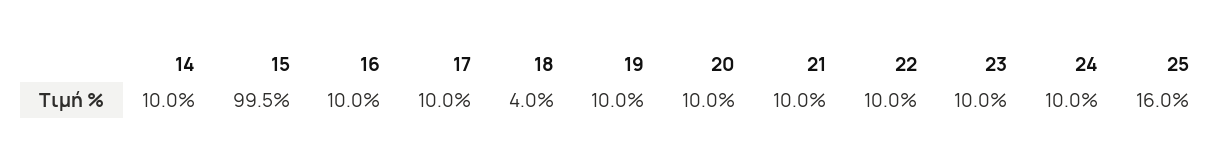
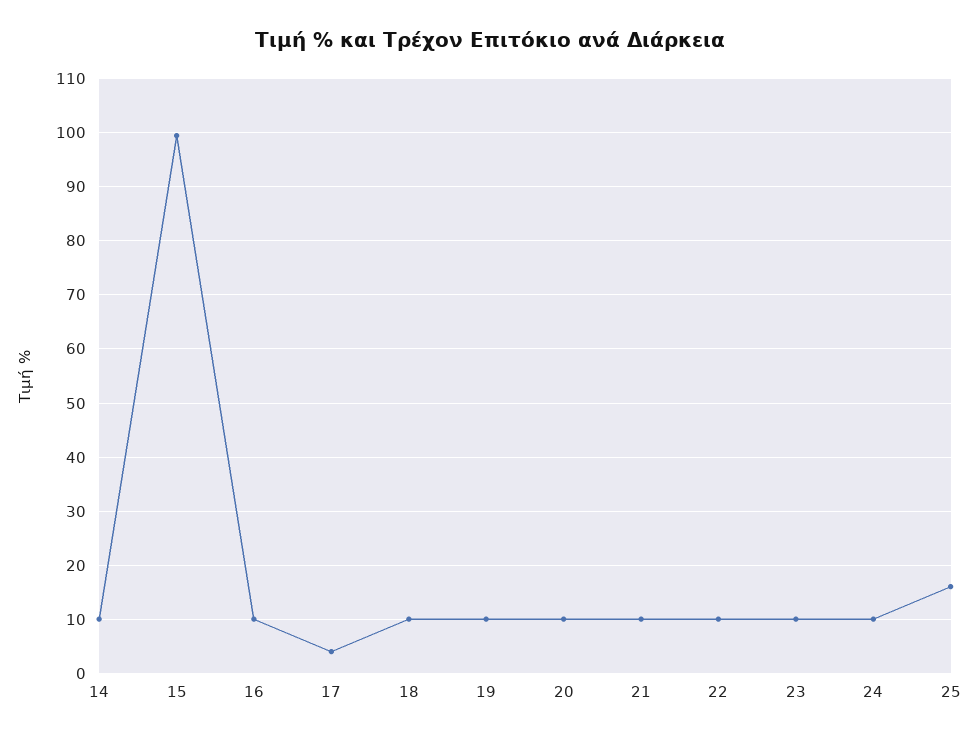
  {
    "14": 10,
    "15": 99.5,
    "16": 10,
-   "17": 10,
+   "17": 4,
-   "18": 4,
+   "18": 10,
    "19": 10,
    "20": 10,
    "21": 10,
    "22": 10,
    "23": 10,
    "24": 10,
    "25": 16
  }

